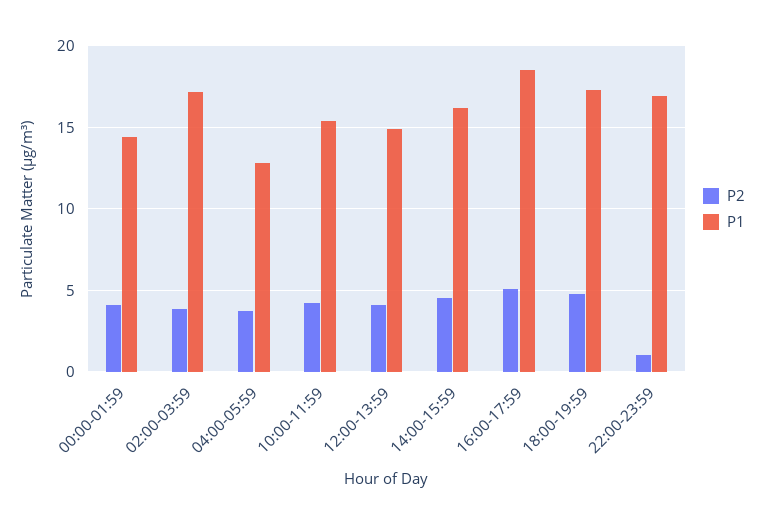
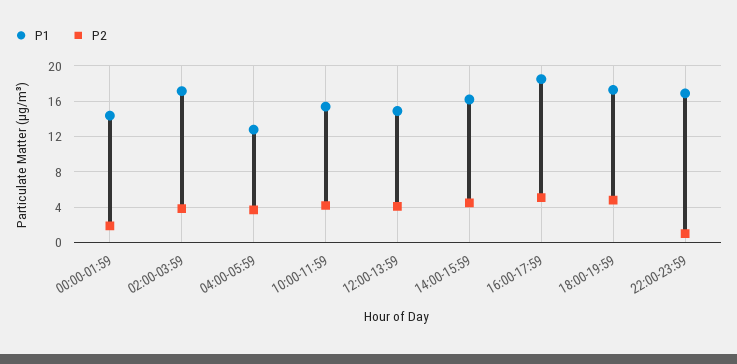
  {
    "P2": {
-     "00:00-01:59": 4,
+     "00:00-01:59": 2,
      "02:00-03:59": 4,
      "04:00-05:59": 3.5,
      "10:00-11:59": 4,
      "12:00-13:59": 4,
      "14:00-15:59": 4.5,
      "16:00-17:59": 5,
      "18:00-19:59": 5,
      "22:00-23:59": 1
    },
    "P1": {
      "00:00-01:59": 14.5,
      "02:00-03:59": 17,
      "04:00-05:59": 13,
      "10:00-11:59": 15.5,
      "12:00-13:59": 15,
      "14:00-15:59": 16,
      "16:00-17:59": 18.5,
      "18:00-19:59": 17.5,
      "22:00-23:59": 17
    }
  }

